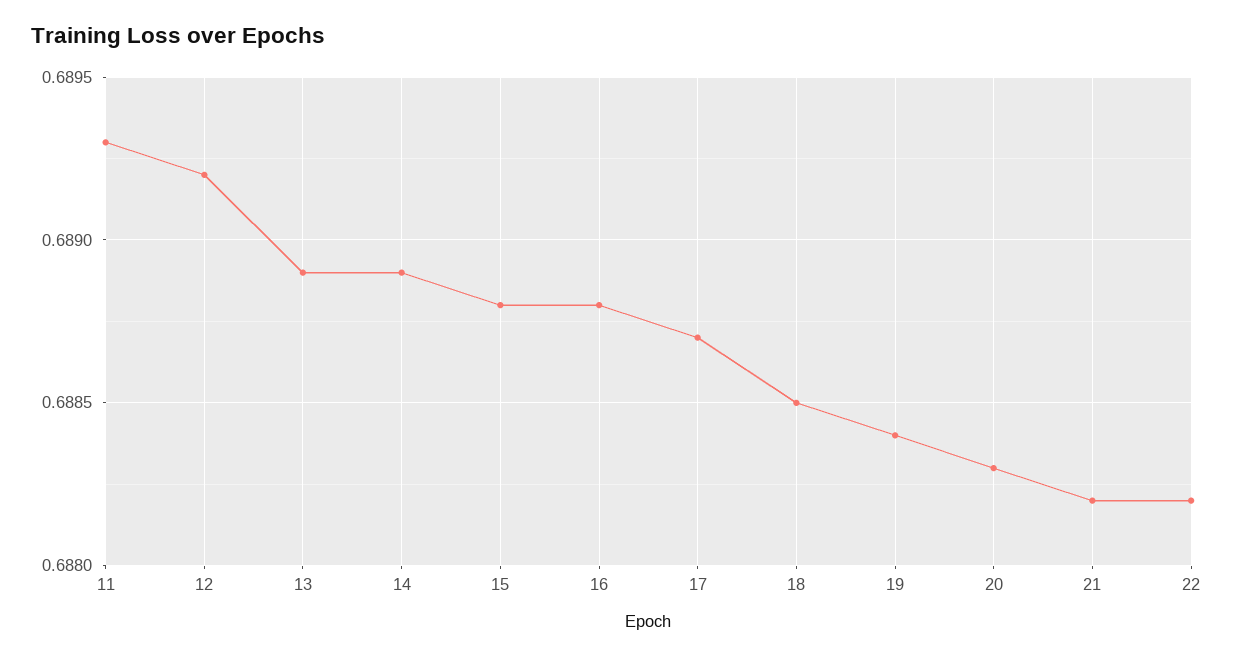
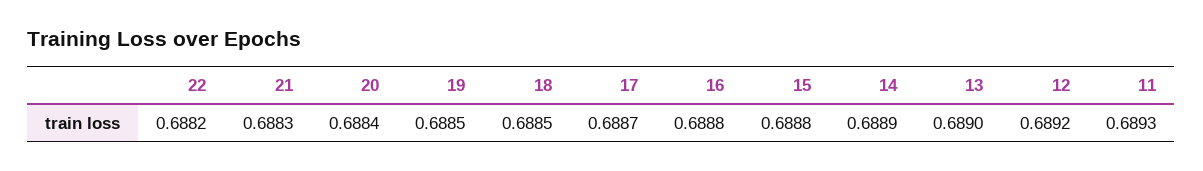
  {
    "11": 0.6893,
    "12": 0.6892,
-   "13": 0.6889,
+   "13": 0.689,
    "14": 0.6889,
    "15": 0.6888,
    "16": 0.6888,
    "17": 0.6887,
    "18": 0.6885,
-   "19": 0.6884,
+   "19": 0.6885,
-   "20": 0.6883,
+   "20": 0.6884,
-   "21": 0.6882,
+   "21": 0.6883,
    "22": 0.6882
  }

